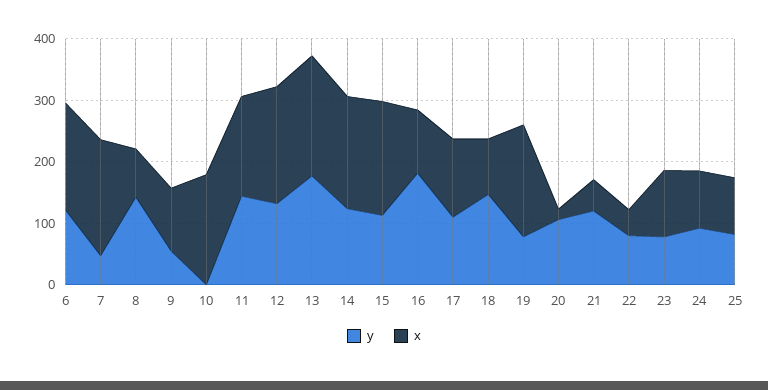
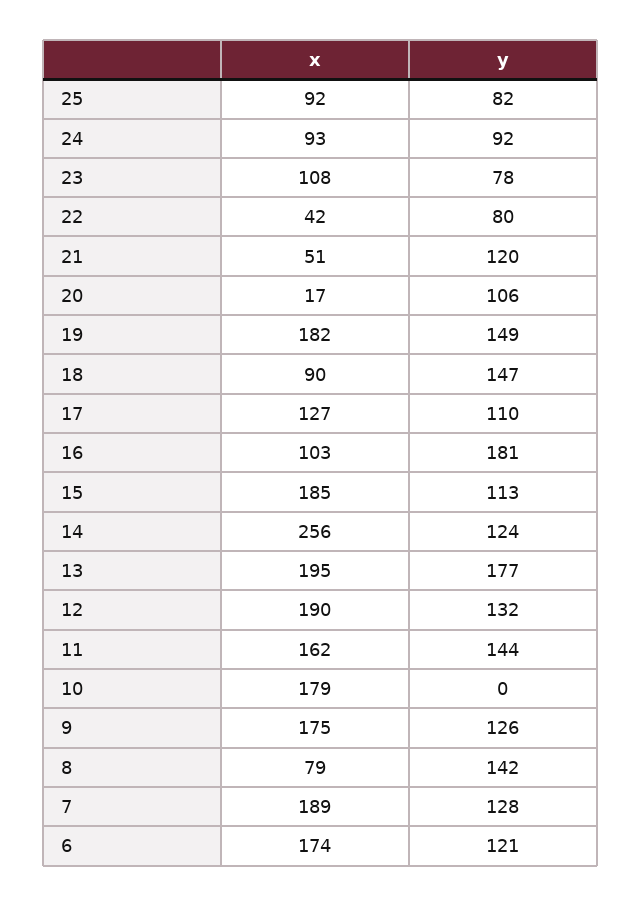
  {
    "y": {
      "6": 121,
-     "7": 40,
+     "7": 128,
      "8": 142,
-     "9": 60,
+     "9": 126,
      "10": 0,
      "11": 144,
      "12": 132,
      "13": 177,
      "14": 124,
      "15": 113,
      "16": 181,
      "17": 110,
      "18": 147,
-     "19": 80,
+     "19": 149,
      "20": 106,
      "21": 120,
      "22": 80,
      "23": 78,
      "24": 92,
      "25": 82
    },
    "x": {
      "6": 174,
      "7": 189,
      "8": 79,
-     "9": 100,
+     "9": 175,
      "10": 179,
      "11": 162,
      "12": 190,
      "13": 195,
-     "14": 180,
+     "14": 256,
      "15": 185,
      "16": 103,
      "17": 127,
      "18": 90,
      "19": 182,
      "20": 17,
      "21": 51,
      "22": 42,
      "23": 108,
      "24": 93,
      "25": 92
    }
  }

